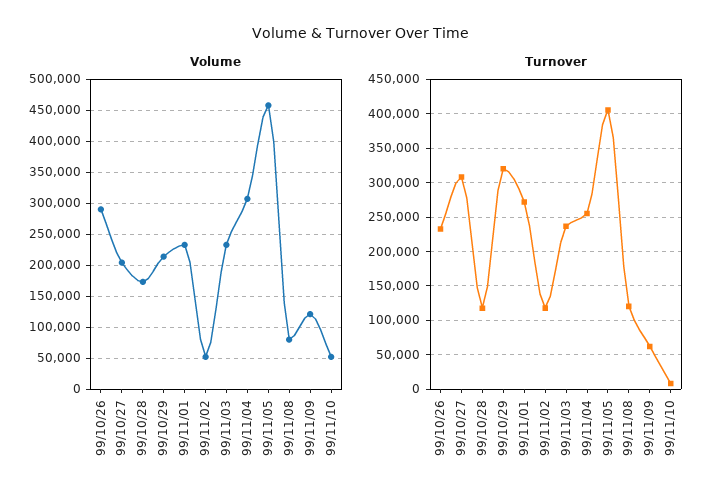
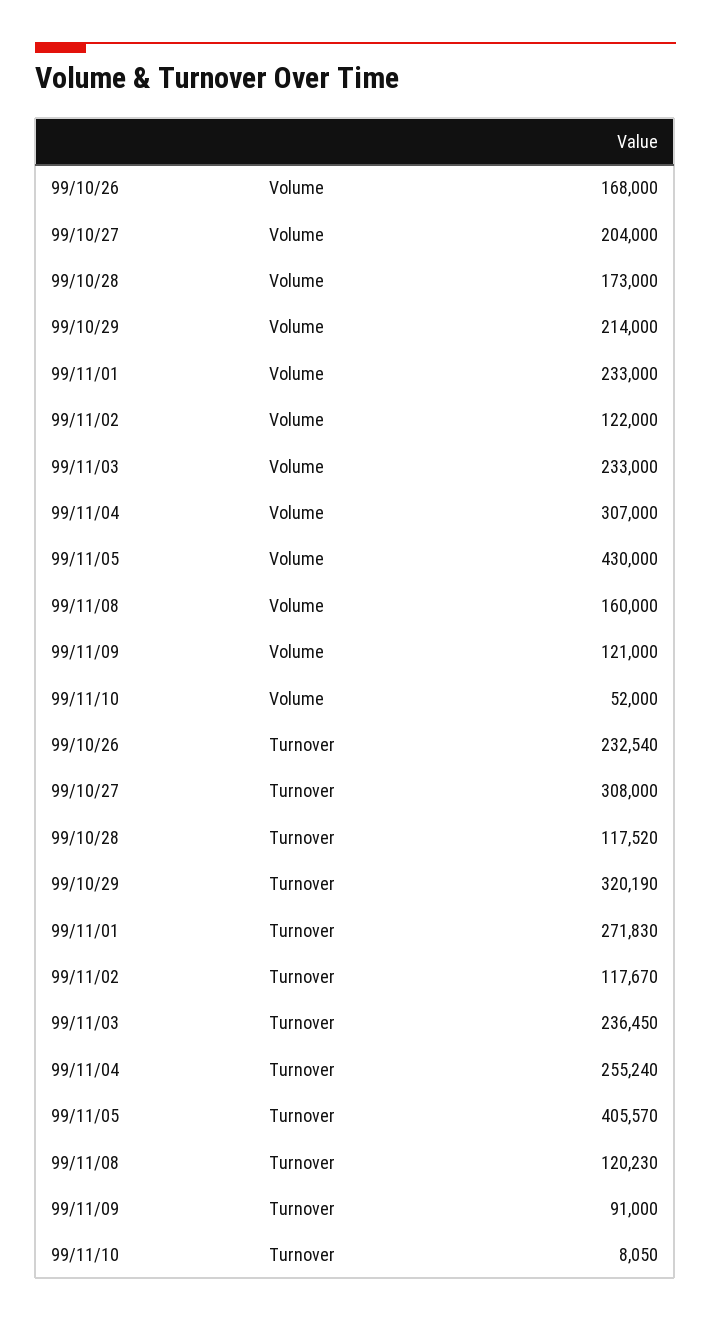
  {
    "Volume": {
-     "99/10/26": 290000,
+     "99/10/26": 168000,
      "99/10/27": 204000,
      "99/10/28": 173000,
      "99/10/29": 214000,
      "99/11/01": 233000,
-     "99/11/02": 50000,
+     "99/11/02": 122000,
      "99/11/03": 233000,
      "99/11/04": 307000,
-     "99/11/05": 460000,
+     "99/11/05": 430000,
-     "99/11/08": 80000,
+     "99/11/08": 160000,
      "99/11/09": 121000,
      "99/11/10": 52000
    },
    "Turnover": {
      "99/10/26": 232540,
      "99/10/27": 308000,
      "99/10/28": 117520,
      "99/10/29": 320190,
      "99/11/01": 271830,
      "99/11/02": 117670,
      "99/11/03": 236450,
      "99/11/04": 255240,
      "99/11/05": 405570,
      "99/11/08": 120230,
-     "99/11/09": 60000,
+     "99/11/09": 91000,
      "99/11/10": 8050
    }
  }

